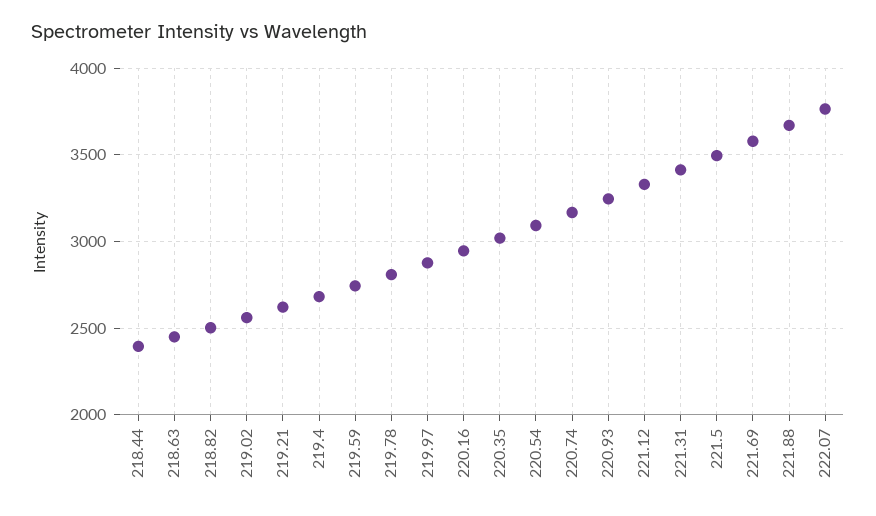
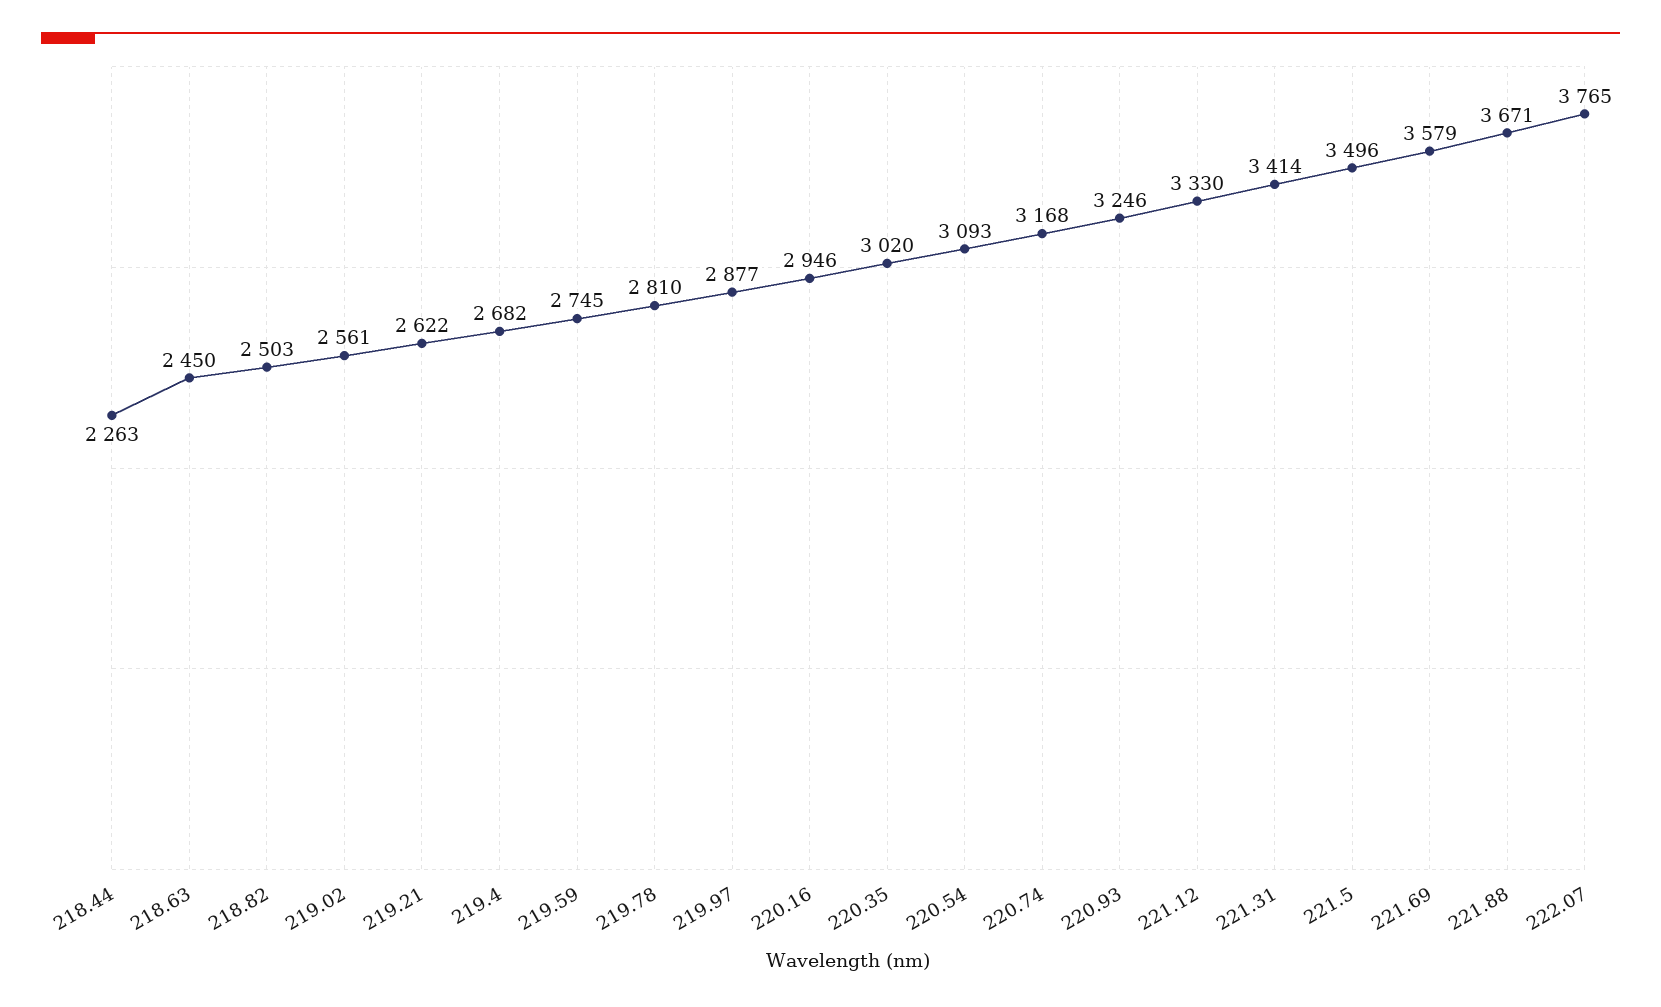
  {
-   "218.44": 2400,
+   "218.44": 2263,
    "218.63": 2450,
    "218.82": 2503,
    "219.02": 2561,
    "219.21": 2622,
    "219.4": 2682,
    "219.59": 2745,
    "219.78": 2810,
    "219.97": 2877,
    "220.16": 2946,
    "220.35": 3020,
    "220.54": 3093,
    "220.74": 3168,
    "220.93": 3246,
    "221.12": 3330,
    "221.31": 3414,
    "221.5": 3496,
    "221.69": 3579,
    "221.88": 3671,
    "222.07": 3765
  }

